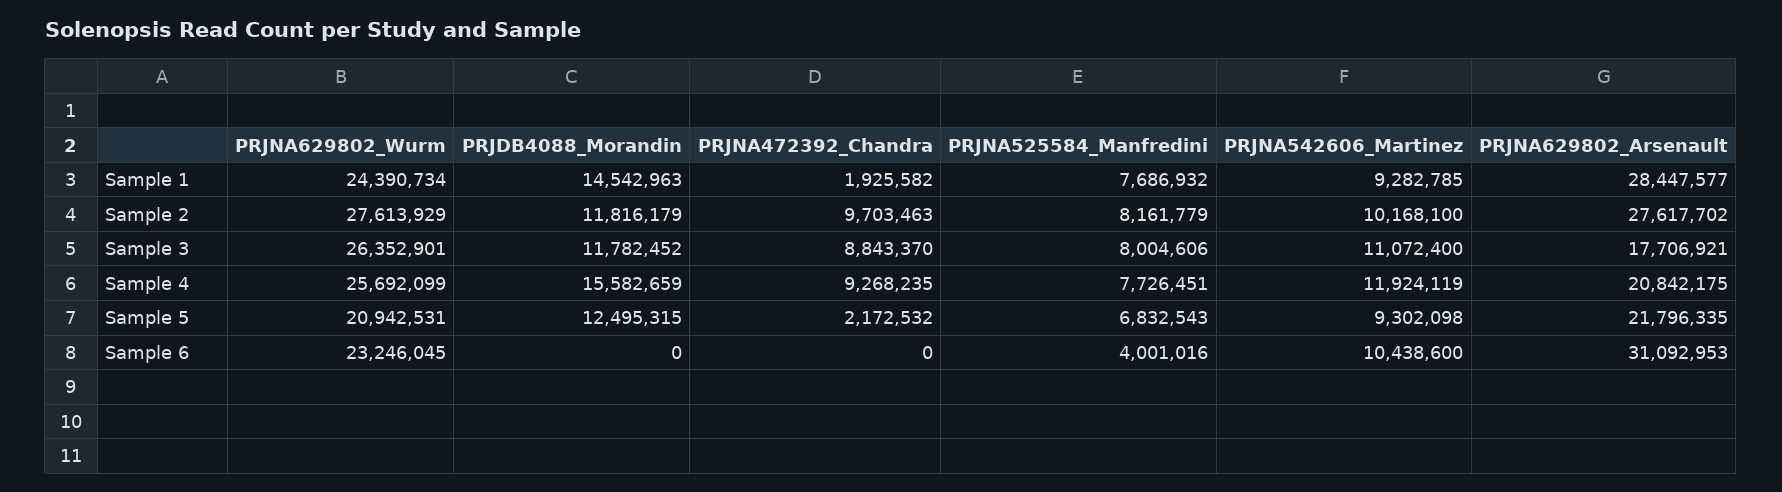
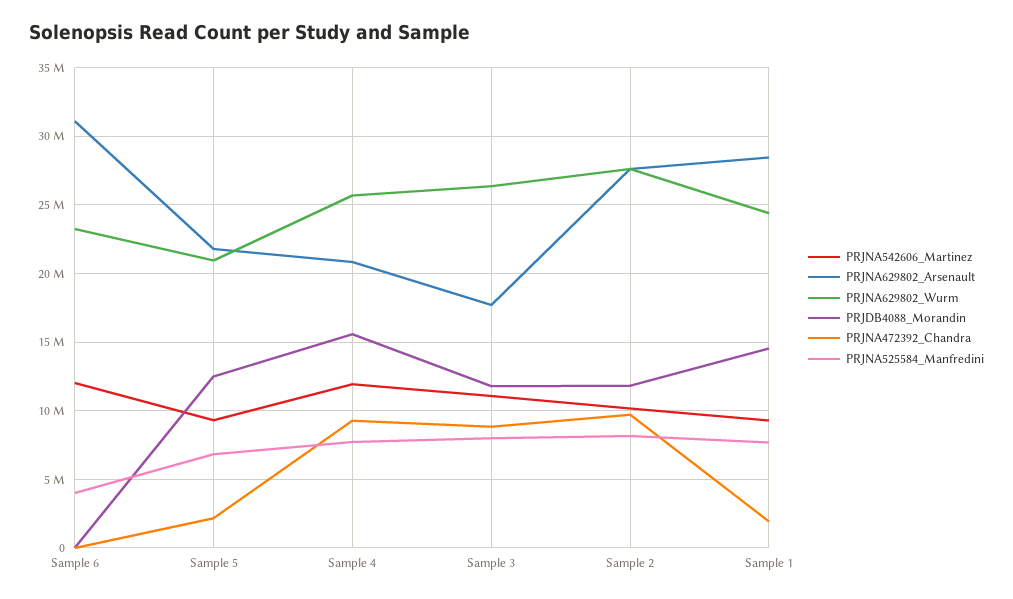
  {
    "PRJNA629802_Wurm": {
      "Sample 1": 24390734,
      "Sample 2": 27613929,
      "Sample 3": 26352901,
      "Sample 4": 25692099,
      "Sample 5": 20942531,
      "Sample 6": 23246045
    },
    "PRJDB4088_Morandin": {
      "Sample 1": 14542963,
      "Sample 2": 11816179,
      "Sample 3": 11782452,
      "Sample 4": 15582659,
      "Sample 5": 12495315,
      "Sample 6": 0
    },
    "PRJNA472392_Chandra": {
      "Sample 1": 1925582,
      "Sample 2": 9703463,
      "Sample 3": 8843370,
      "Sample 4": 9268235,
      "Sample 5": 2172532,
      "Sample 6": 0
    },
    "PRJNA525584_Manfredini": {
      "Sample 1": 7686932,
      "Sample 2": 8161779,
      "Sample 3": 8004606,
      "Sample 4": 7726451,
      "Sample 5": 6832543,
      "Sample 6": 4001016
    },
    "PRJNA542606_Martinez": {
      "Sample 1": 9282785,
      "Sample 2": 10168100,
      "Sample 3": 11072400,
      "Sample 4": 11924119,
      "Sample 5": 9302098,
-     "Sample 6": 10438600
+     "Sample 6": 12000000
    },
    "PRJNA629802_Arsenault": {
      "Sample 1": 28447577,
      "Sample 2": 27617702,
      "Sample 3": 17706921,
      "Sample 4": 20842175,
      "Sample 5": 21796335,
      "Sample 6": 31092953
    }
  }

